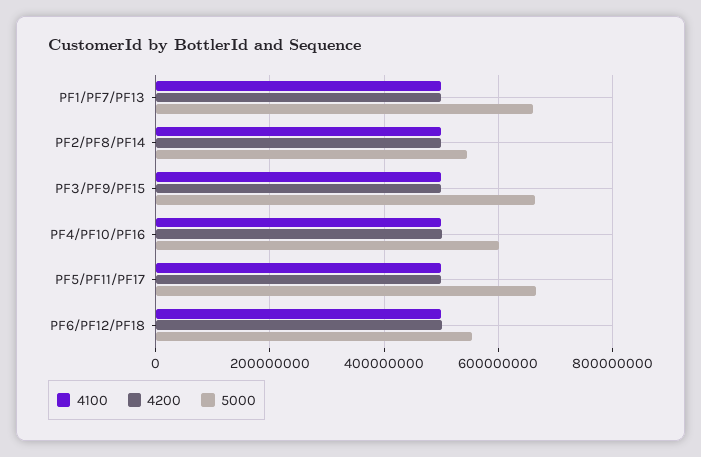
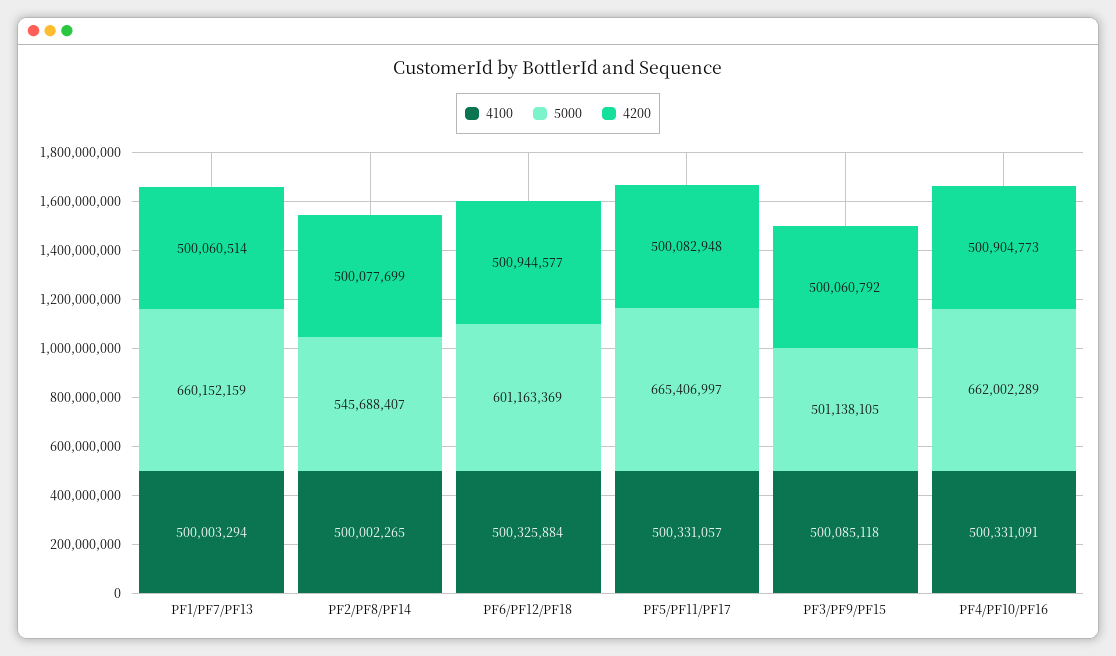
  {
    "4100": {
      "PF1/PF7/PF13": 500003294,
      "PF2/PF8/PF14": 500002265,
      "PF3/PF9/PF15": 500085118,
      "PF4/PF10/PF16": 500331091,
      "PF5/PF11/PF17": 500331057,
      "PF6/PF12/PF18": 500325884
    },
    "4200": {
      "PF1/PF7/PF13": 500060514,
      "PF2/PF8/PF14": 500077699,
      "PF3/PF9/PF15": 500060792,
      "PF4/PF10/PF16": 500904773,
      "PF5/PF11/PF17": 500082948,
      "PF6/PF12/PF18": 500944577
    },
    "5000": {
      "PF1/PF7/PF13": 660152159,
      "PF2/PF8/PF14": 545688407,
-     "PF3/PF9/PF15": 660000000,
+     "PF3/PF9/PF15": 501138105,
-     "PF4/PF10/PF16": 600000000,
+     "PF4/PF10/PF16": 662002289,
      "PF5/PF11/PF17": 665406997,
-     "PF6/PF12/PF18": 560000000
+     "PF6/PF12/PF18": 601163369
    }
  }

